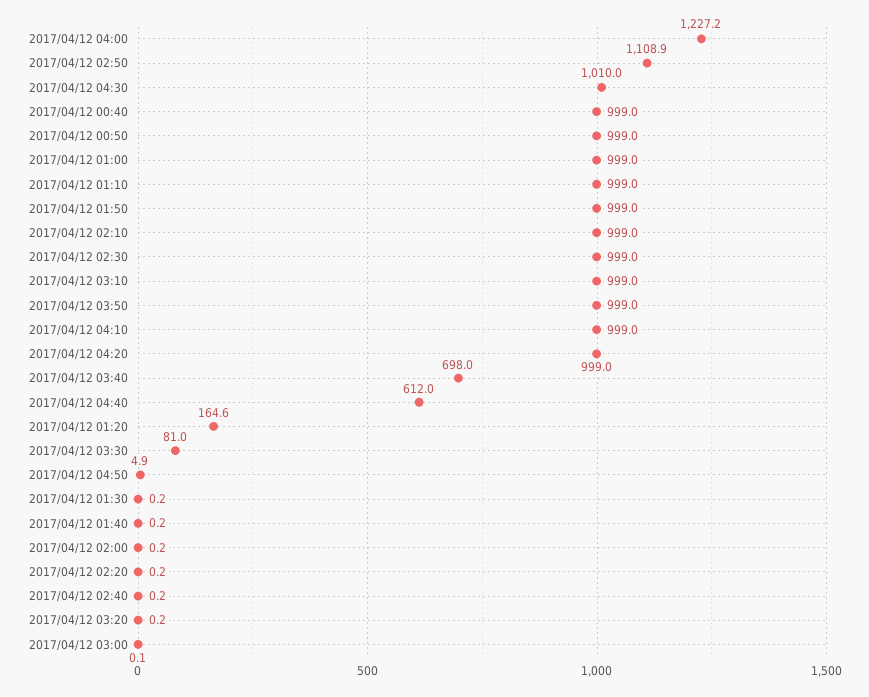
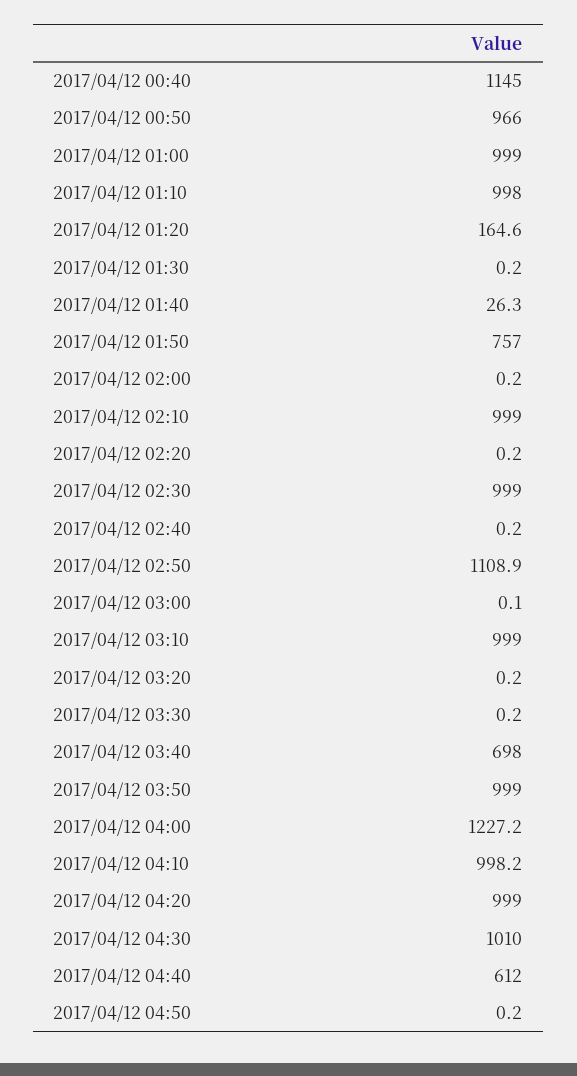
  {
    "2017/04/12 04:00": 1227.2,
    "2017/04/12 02:50": 1108.9,
    "2017/04/12 04:30": 1010,
-   "2017/04/12 00:40": 999,
+   "2017/04/12 00:40": 1145,
-   "2017/04/12 00:50": 999,
+   "2017/04/12 00:50": 966,
    "2017/04/12 01:00": 999,
-   "2017/04/12 01:10": 999,
+   "2017/04/12 01:10": 998,
-   "2017/04/12 01:50": 999,
+   "2017/04/12 01:50": 757,
    "2017/04/12 02:10": 999,
    "2017/04/12 02:30": 999,
    "2017/04/12 03:10": 999,
    "2017/04/12 03:50": 999,
-   "2017/04/12 04:10": 999,
+   "2017/04/12 04:10": 998.2,
    "2017/04/12 04:20": 999,
    "2017/04/12 03:40": 698,
    "2017/04/12 04:40": 612,
    "2017/04/12 01:20": 164.6,
-   "2017/04/12 03:30": 81,
+   "2017/04/12 03:30": 0.2,
-   "2017/04/12 04:50": 4.9,
+   "2017/04/12 04:50": 0.2,
    "2017/04/12 01:30": 0.2,
-   "2017/04/12 01:40": 0.2,
+   "2017/04/12 01:40": 26.3,
    "2017/04/12 02:00": 0.2,
    "2017/04/12 02:20": 0.2,
    "2017/04/12 02:40": 0.2,
    "2017/04/12 03:20": 0.2,
    "2017/04/12 03:00": 0.1
  }

